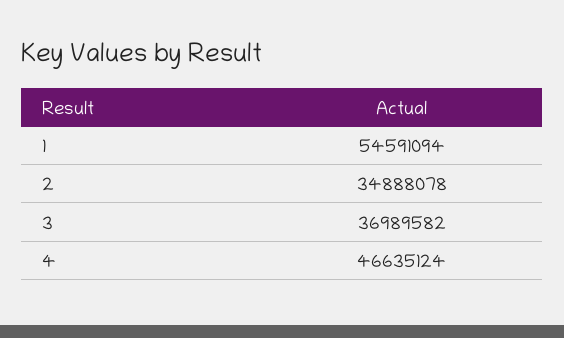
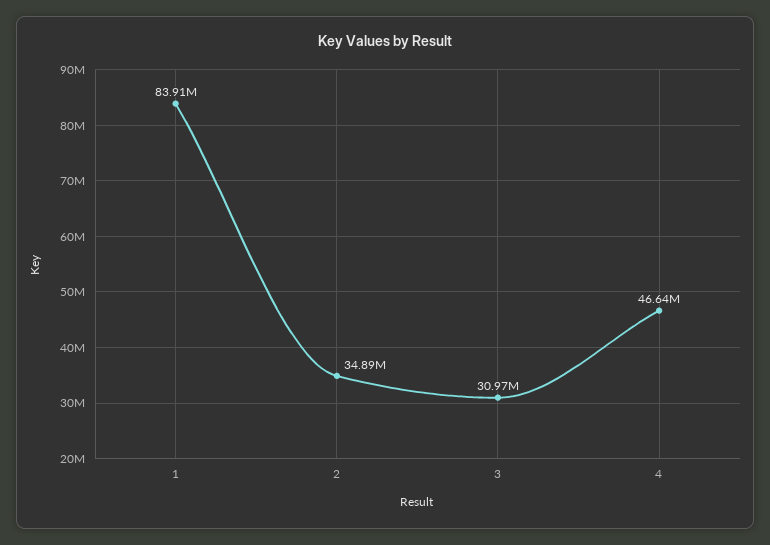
  {
-   "1": 54591094,
+   "1": 83910000,
    "2": 34888078,
-   "3": 36989582,
+   "3": 30970000,
    "4": 46635124
  }

